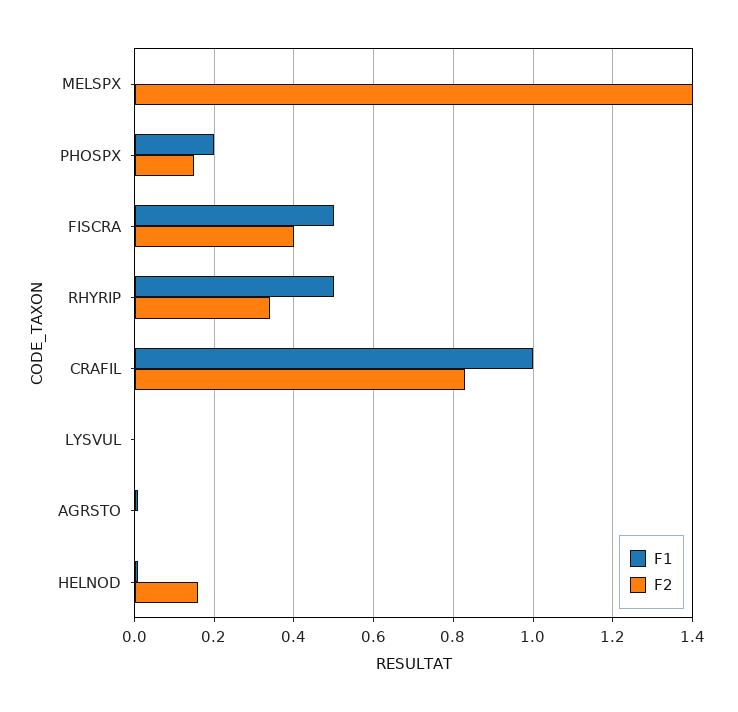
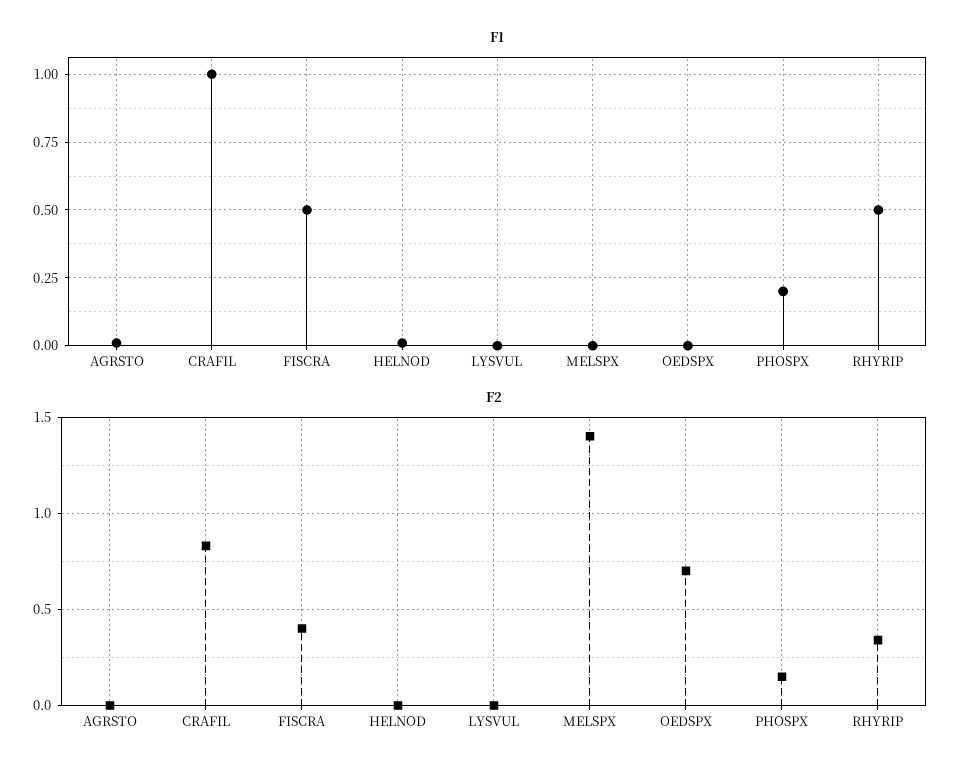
  {
    "F1": {
      "MELSPX": 0,
      "PHOSPX": 0.2,
      "FISCRA": 0.5,
      "RHYRIP": 0.5,
      "CRAFIL": 1,
      "LYSVUL": 0,
      "AGRSTO": 0,
-     "HELNOD": 0
+     "HELNOD": 0,
+     "OEDSPX": 0
    },
    "F2": {
      "MELSPX": 1.4,
      "PHOSPX": 0.15,
      "FISCRA": 0.4,
      "RHYRIP": 0.35,
      "CRAFIL": 0.85,
      "LYSVUL": 0,
      "AGRSTO": 0,
-     "HELNOD": 0.15
+     "HELNOD": 0,
+     "OEDSPX": 0.7
    }
  }

